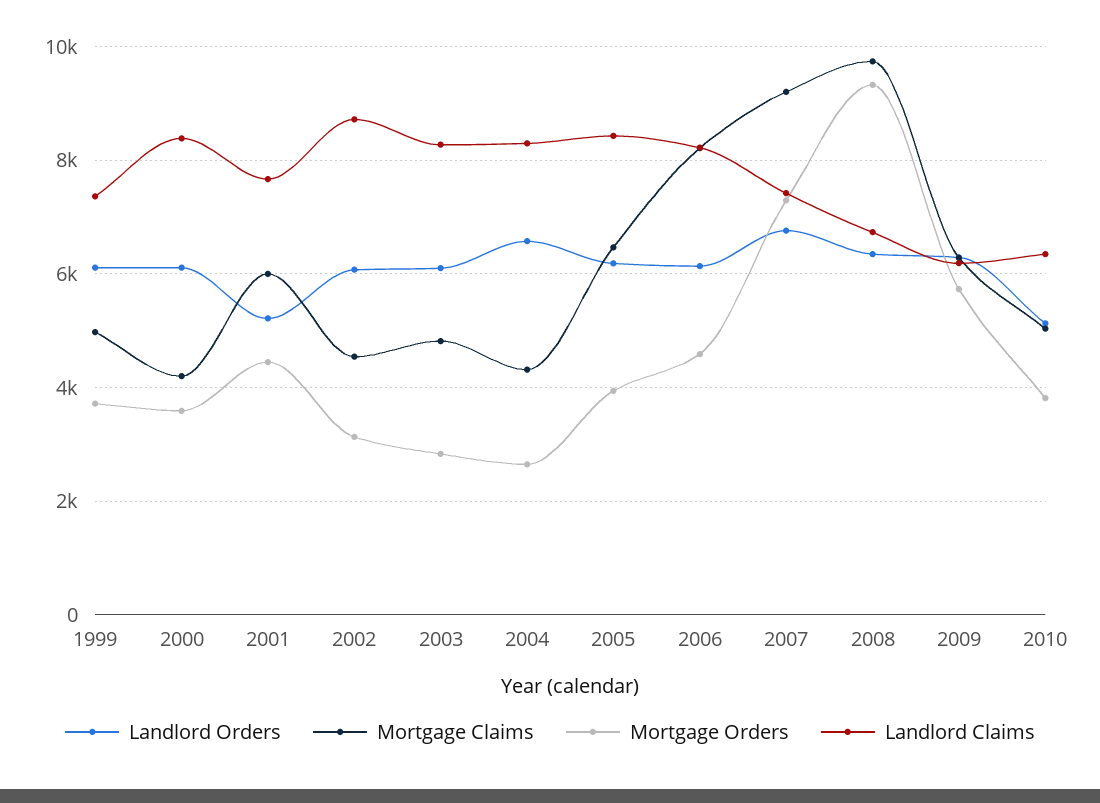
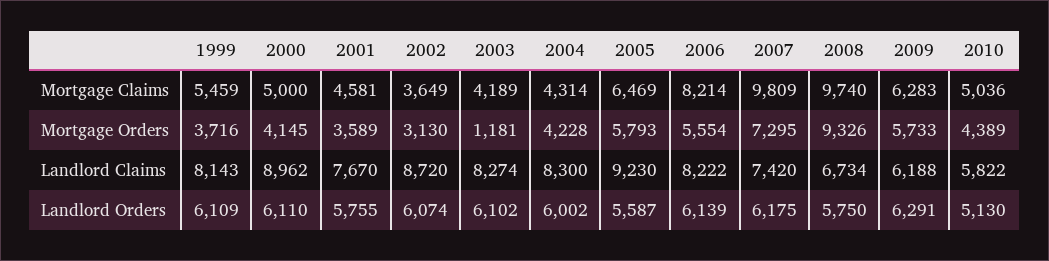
  {
    "Landlord Orders": {
      "1999": 6109,
      "2000": 6110,
-     "2001": 5200,
+     "2001": 5755,
      "2002": 6074,
      "2003": 6102,
-     "2004": 6600,
+     "2004": 6002,
-     "2005": 6200,
+     "2005": 5587,
      "2006": 6139,
-     "2007": 6800,
+     "2007": 6175,
-     "2008": 6400,
+     "2008": 5750,
      "2009": 6291,
      "2010": 5130
    },
    "Mortgage Claims": {
-     "1999": 5000,
+     "1999": 5459,
-     "2000": 4200,
+     "2000": 5000,
-     "2001": 6000,
+     "2001": 4581,
-     "2002": 4600,
+     "2002": 3649,
-     "2003": 4800,
+     "2003": 4189,
      "2004": 4314,
      "2005": 6469,
      "2006": 8214,
-     "2007": 9200,
+     "2007": 9809,
      "2008": 9740,
      "2009": 6283,
      "2010": 5036
    },
    "Mortgage Orders": {
      "1999": 3716,
-     "2000": 3600,
+     "2000": 4145,
-     "2001": 4400,
+     "2001": 3589,
      "2002": 3130,
-     "2003": 2800,
+     "2003": 1181,
-     "2004": 2600,
+     "2004": 4228,
-     "2005": 4000,
+     "2005": 5793,
-     "2006": 4600,
+     "2006": 5554,
      "2007": 7295,
      "2008": 9326,
      "2009": 5733,
-     "2010": 3800
+     "2010": 4389
    },
    "Landlord Claims": {
-     "1999": 7400,
+     "1999": 8143,
-     "2000": 8400,
+     "2000": 8962,
      "2001": 7670,
      "2002": 8720,
      "2003": 8274,
      "2004": 8300,
-     "2005": 8400,
+     "2005": 9230,
      "2006": 8222,
      "2007": 7420,
      "2008": 6734,
      "2009": 6188,
-     "2010": 6400
+     "2010": 5822
    }
  }

